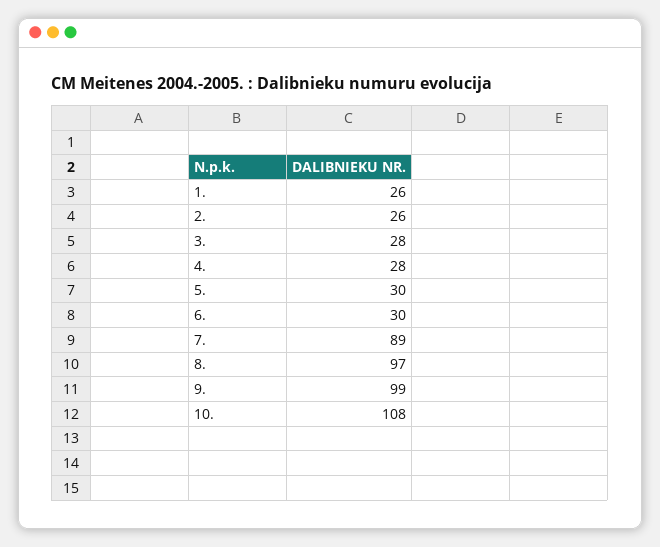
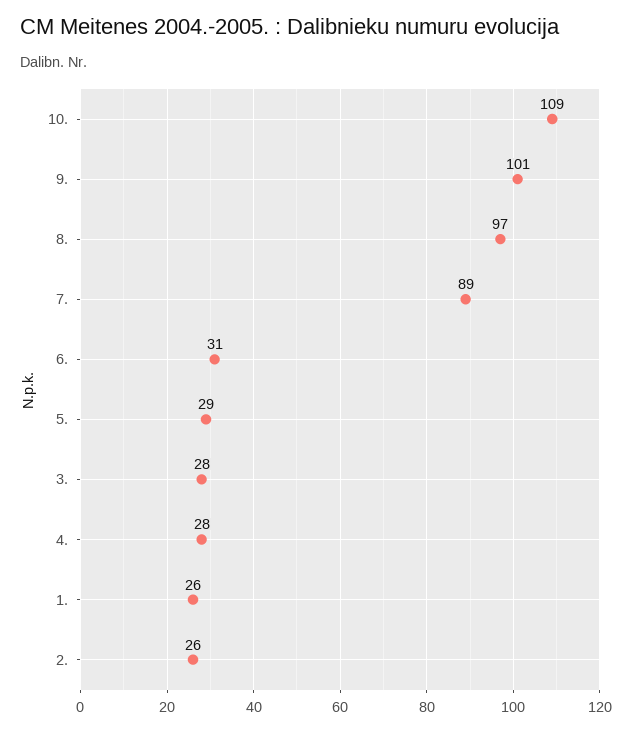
  {
    "1.": 26,
    "2.": 26,
    "3.": 28,
    "4.": 28,
-   "5.": 30,
+   "5.": 29,
-   "6.": 30,
+   "6.": 31,
    "7.": 89,
    "8.": 97,
-   "9.": 99,
+   "9.": 101,
-   "10.": 108
+   "10.": 109
  }

